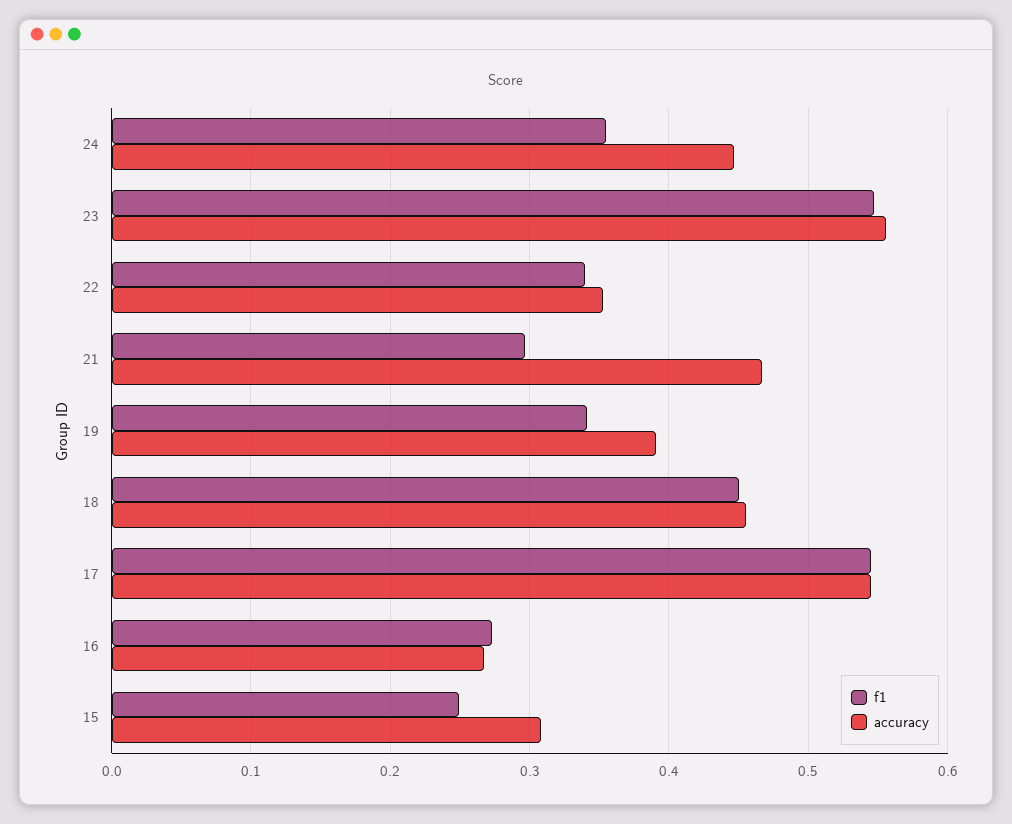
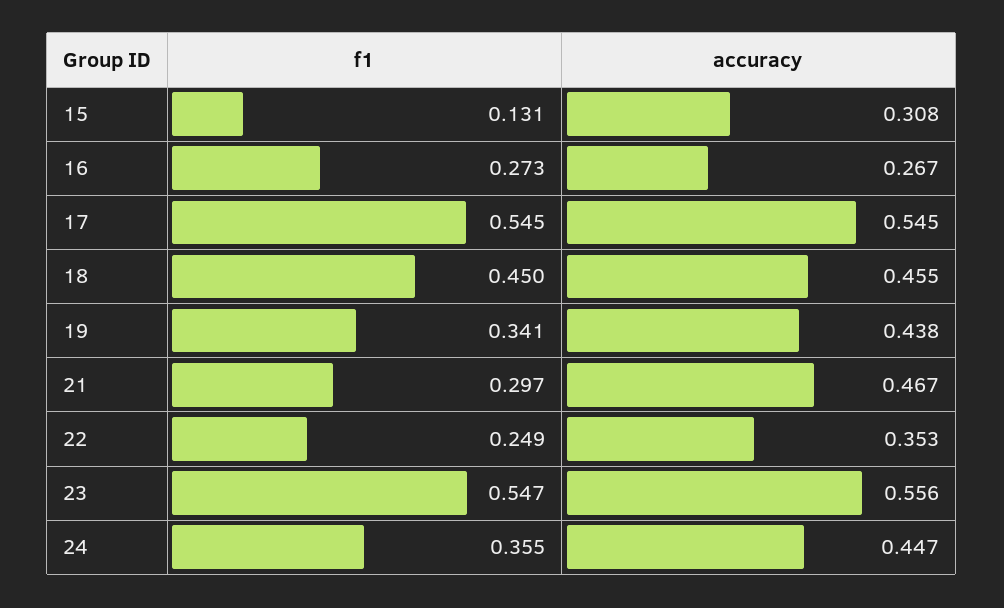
  {
    "f1": {
      "24": 0.355,
      "23": 0.547,
-     "22": 0.34,
+     "22": 0.249,
      "21": 0.297,
      "19": 0.341,
      "18": 0.45,
      "17": 0.545,
      "16": 0.273,
-     "15": 0.25
+     "15": 0.131
    },
    "accuracy": {
      "24": 0.447,
      "23": 0.556,
      "22": 0.353,
      "21": 0.467,
-     "19": 0.39,
+     "19": 0.438,
      "18": 0.455,
      "17": 0.545,
      "16": 0.267,
      "15": 0.308
    }
  }

